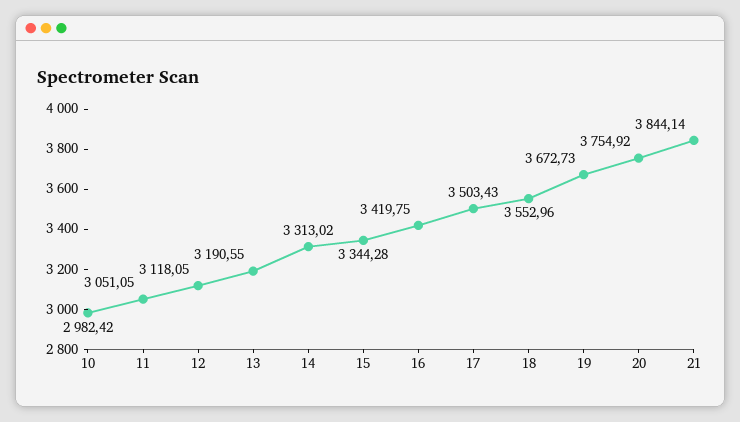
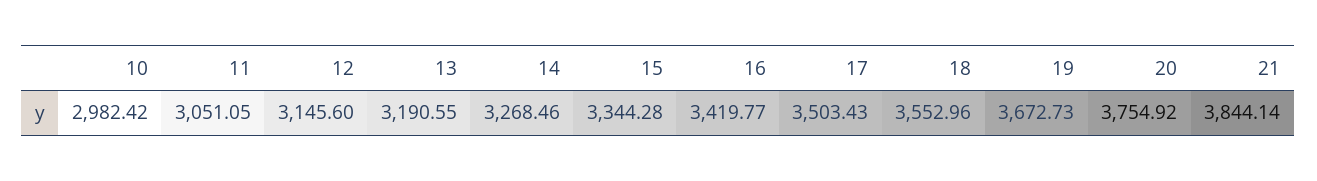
  {
    "10": 2982.42,
    "11": 3051.05,
-   "12": 3118.05,
+   "12": 3145.6,
    "13": 3190.55,
-   "14": 3313.02,
+   "14": 3268.46,
    "15": 3344.28,
-   "16": 3419.75,
+   "16": 3419.77,
    "17": 3503.43,
    "18": 3552.96,
    "19": 3672.73,
    "20": 3754.92,
    "21": 3844.14
  }

